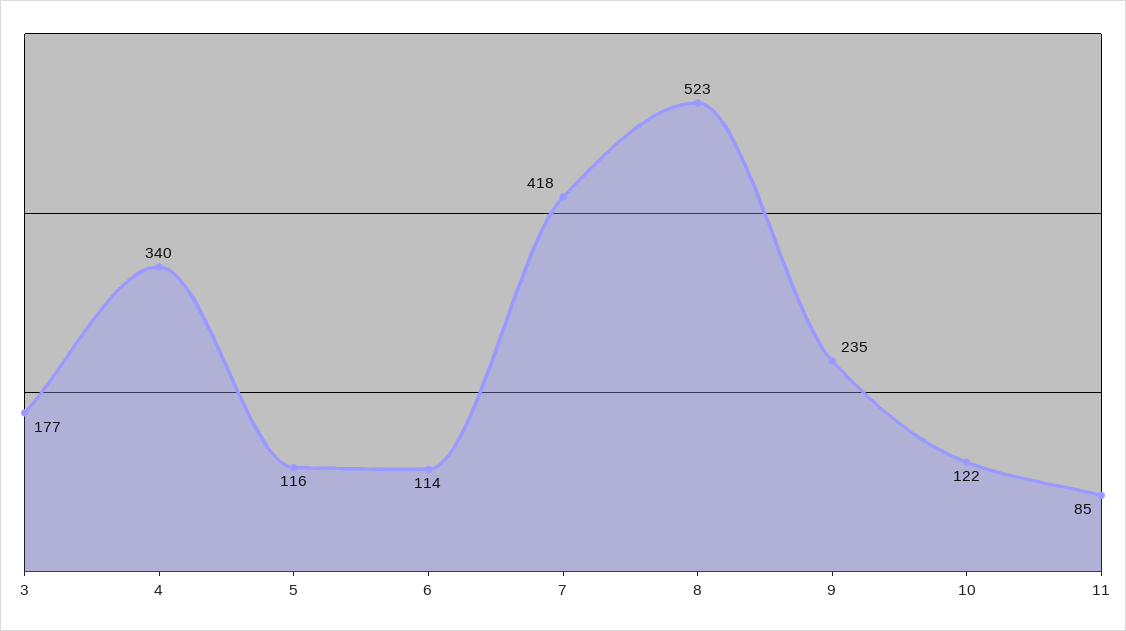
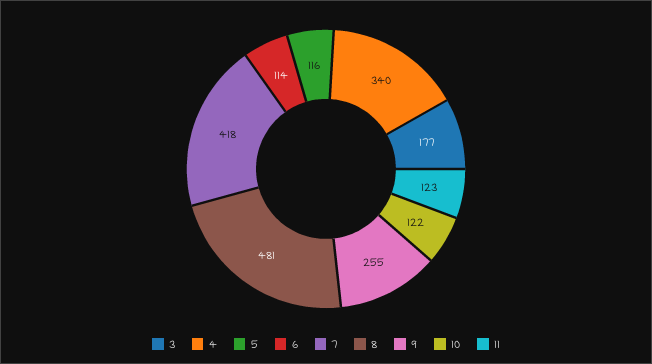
  {
    "3": 177,
    "4": 340,
    "5": 116,
    "6": 114,
    "7": 418,
-   "8": 523,
+   "8": 481,
-   "9": 235,
+   "9": 255,
    "10": 122,
-   "11": 85
+   "11": 123
  }

